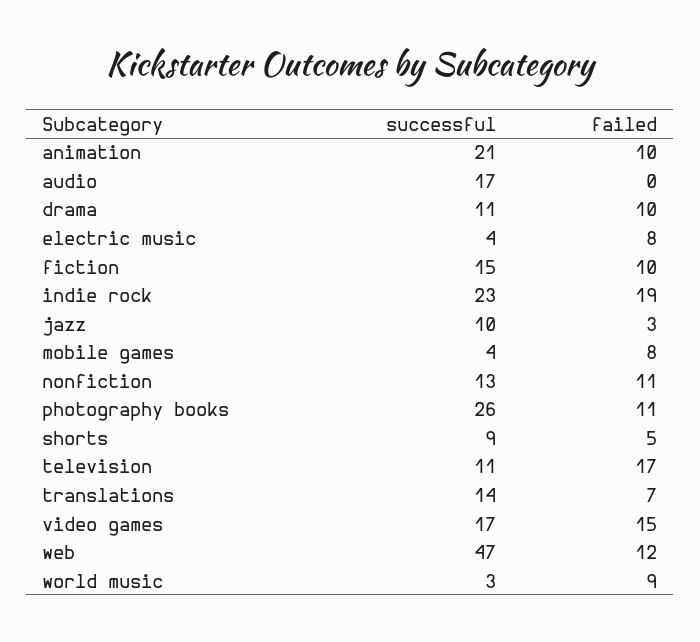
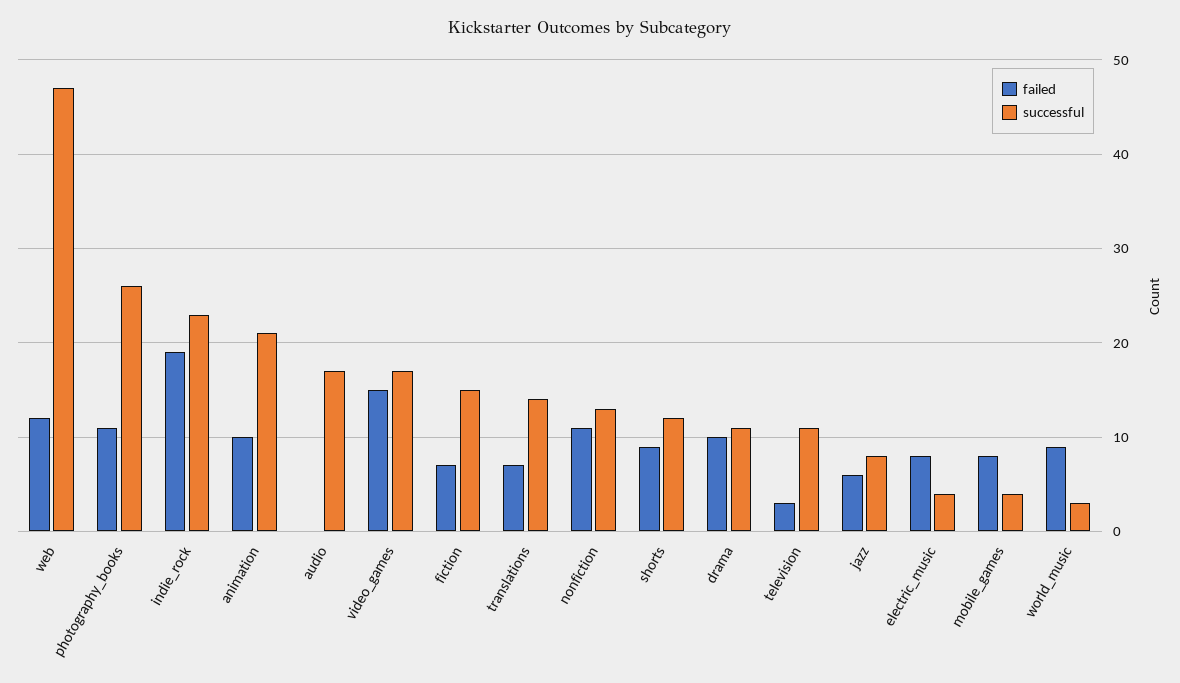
  {
    "successful": {
      "animation": 21,
      "audio": 17,
      "drama": 11,
      "electric music": 4,
      "fiction": 15,
      "indie rock": 23,
-     "jazz": 10,
+     "jazz": 8,
      "mobile games": 4,
      "nonfiction": 13,
      "photography books": 26,
-     "shorts": 9,
+     "shorts": 12,
      "television": 11,
      "translations": 14,
      "video games": 17,
      "web": 47,
      "world music": 3
    },
    "failed": {
      "animation": 10,
      "audio": 0,
      "drama": 10,
      "electric music": 8,
-     "fiction": 10,
+     "fiction": 7,
      "indie rock": 19,
-     "jazz": 3,
+     "jazz": 6,
      "mobile games": 8,
      "nonfiction": 11,
      "photography books": 11,
-     "shorts": 5,
+     "shorts": 9,
-     "television": 17,
+     "television": 3,
      "translations": 7,
      "video games": 15,
      "web": 12,
      "world music": 9
    }
  }

